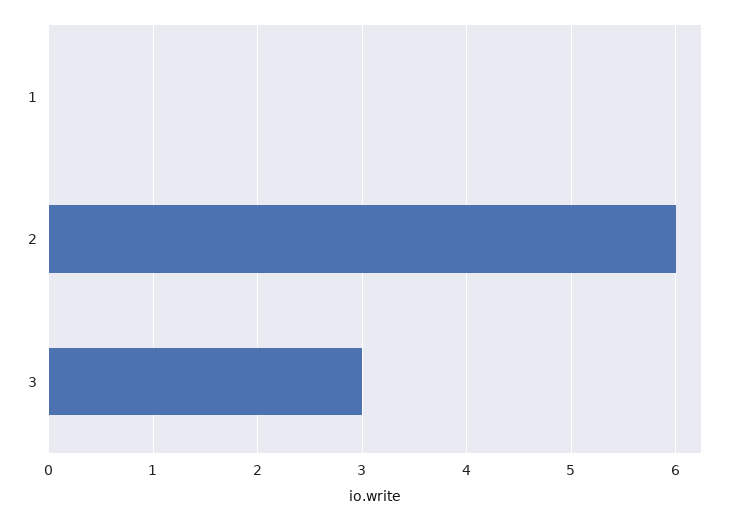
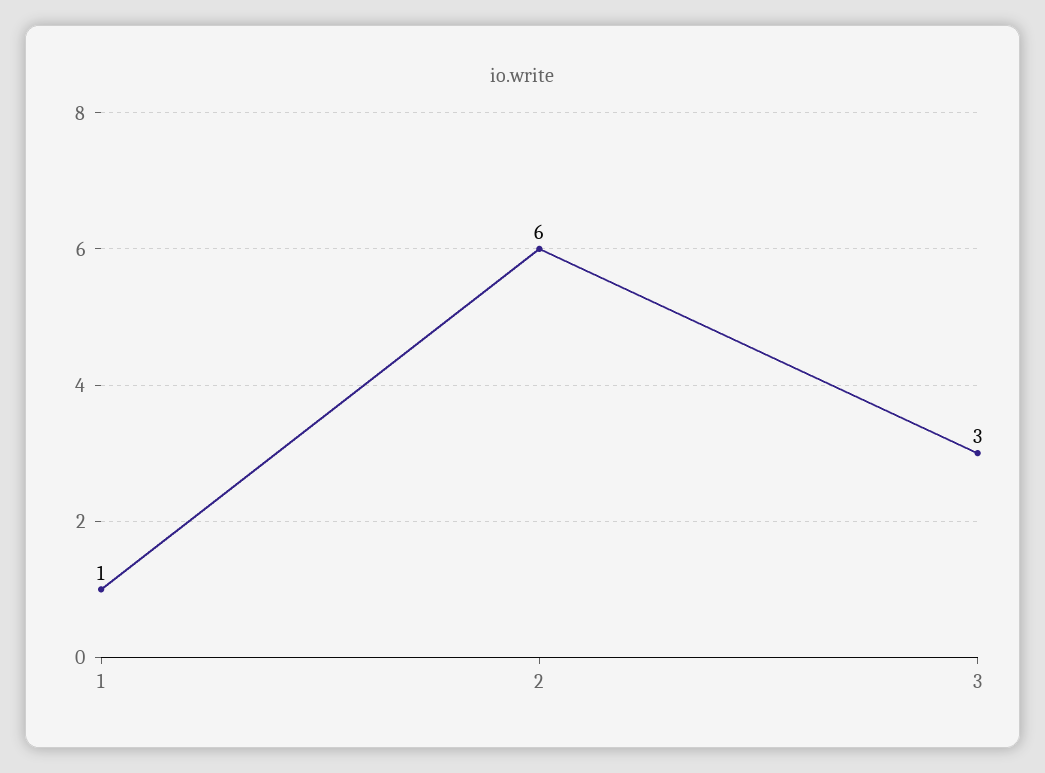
  {
-   "1": 0,
+   "1": 1,
    "2": 6,
    "3": 3
  }

